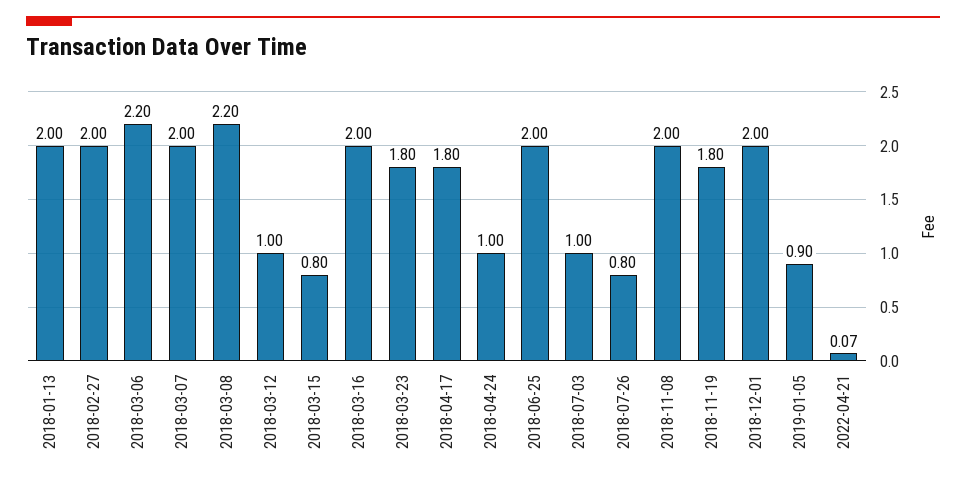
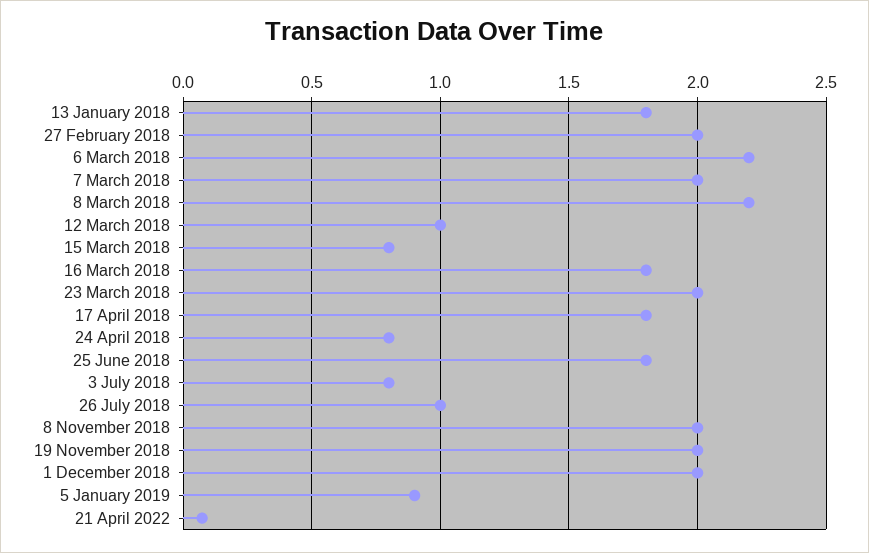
  {
-   "2018-01-13": 2,
+   "2018-01-13": 1.8,
    "2018-02-27": 2,
    "2018-03-06": 2.2,
    "2018-03-07": 2,
    "2018-03-08": 2.2,
    "2018-03-12": 1,
    "2018-03-15": 0.8,
-   "2018-03-16": 2,
+   "2018-03-16": 1.8,
-   "2018-03-23": 1.8,
+   "2018-03-23": 2,
    "2018-04-17": 1.8,
-   "2018-04-24": 1,
+   "2018-04-24": 0.8,
-   "2018-06-25": 2,
+   "2018-06-25": 1.8,
-   "2018-07-03": 1,
+   "2018-07-03": 0.8,
-   "2018-07-26": 0.8,
+   "2018-07-26": 1,
    "2018-11-08": 2,
-   "2018-11-19": 1.8,
+   "2018-11-19": 2,
    "2018-12-01": 2,
    "2019-01-05": 0.9,
    "2022-04-21": 0.07
  }

